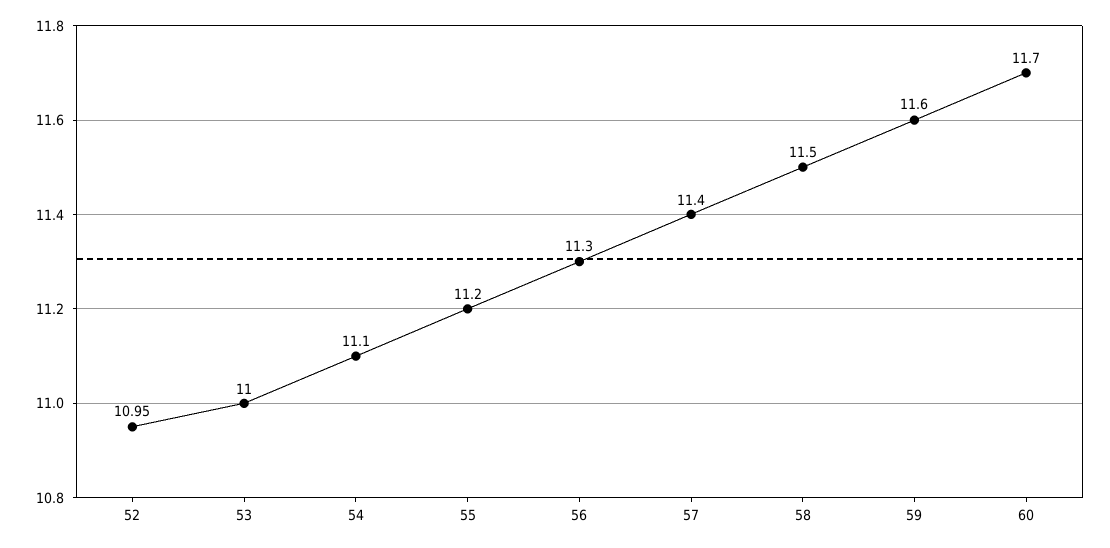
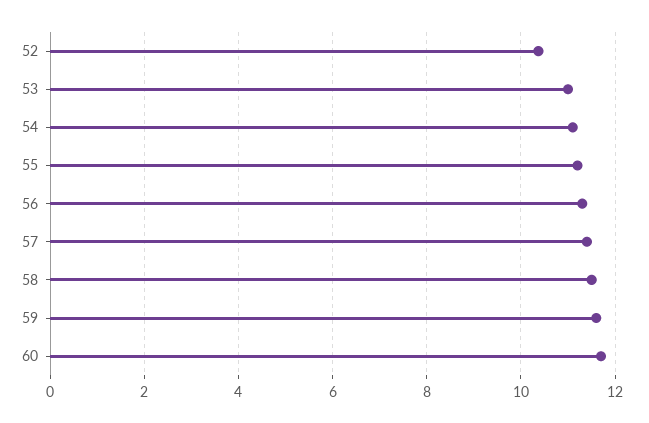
  {
-   "52": 10.95,
+   "52": 10.4,
    "53": 11,
    "54": 11.1,
    "55": 11.2,
    "56": 11.3,
    "57": 11.4,
    "58": 11.5,
    "59": 11.6,
    "60": 11.7
  }

